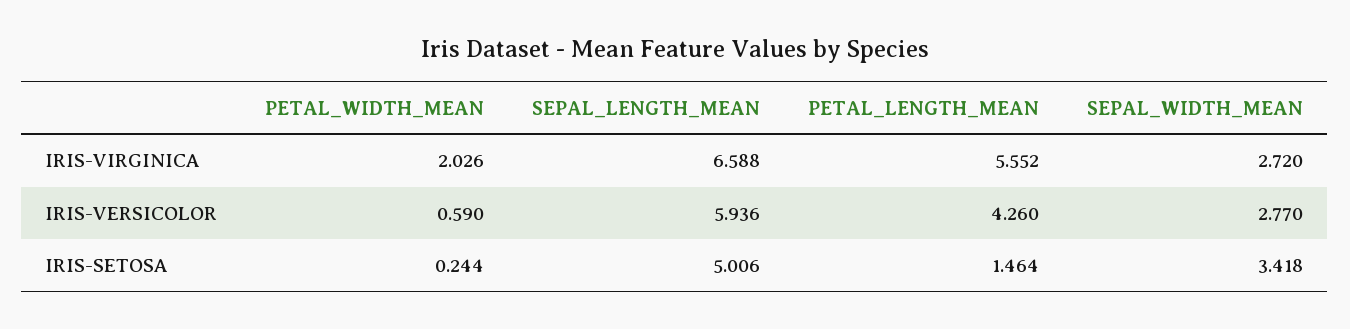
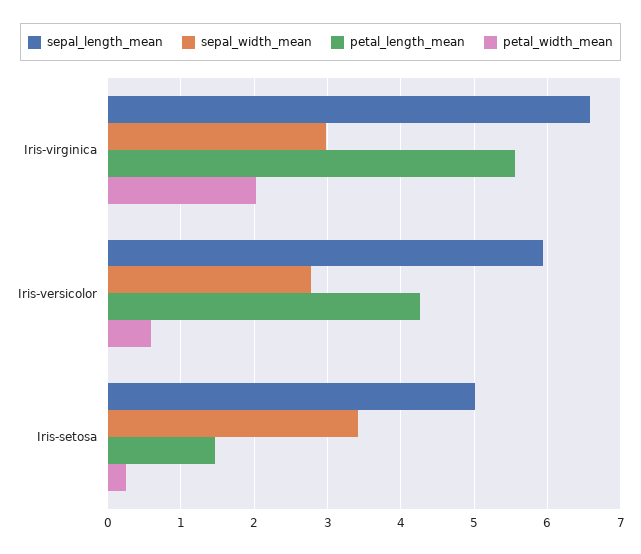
  {
    "PETAL_WIDTH_MEAN": {
      "IRIS-VIRGINICA": 2.026,
      "IRIS-VERSICOLOR": 0.59,
      "IRIS-SETOSA": 0.244
    },
    "SEPAL_LENGTH_MEAN": {
      "IRIS-VIRGINICA": 6.588,
      "IRIS-VERSICOLOR": 5.936,
      "IRIS-SETOSA": 5.006
    },
    "PETAL_LENGTH_MEAN": {
      "IRIS-VIRGINICA": 5.552,
      "IRIS-VERSICOLOR": 4.26,
      "IRIS-SETOSA": 1.464
    },
    "SEPAL_WIDTH_MEAN": {
-     "IRIS-VIRGINICA": 2.72,
+     "IRIS-VIRGINICA": 3,
      "IRIS-VERSICOLOR": 2.77,
      "IRIS-SETOSA": 3.418
    }
  }

